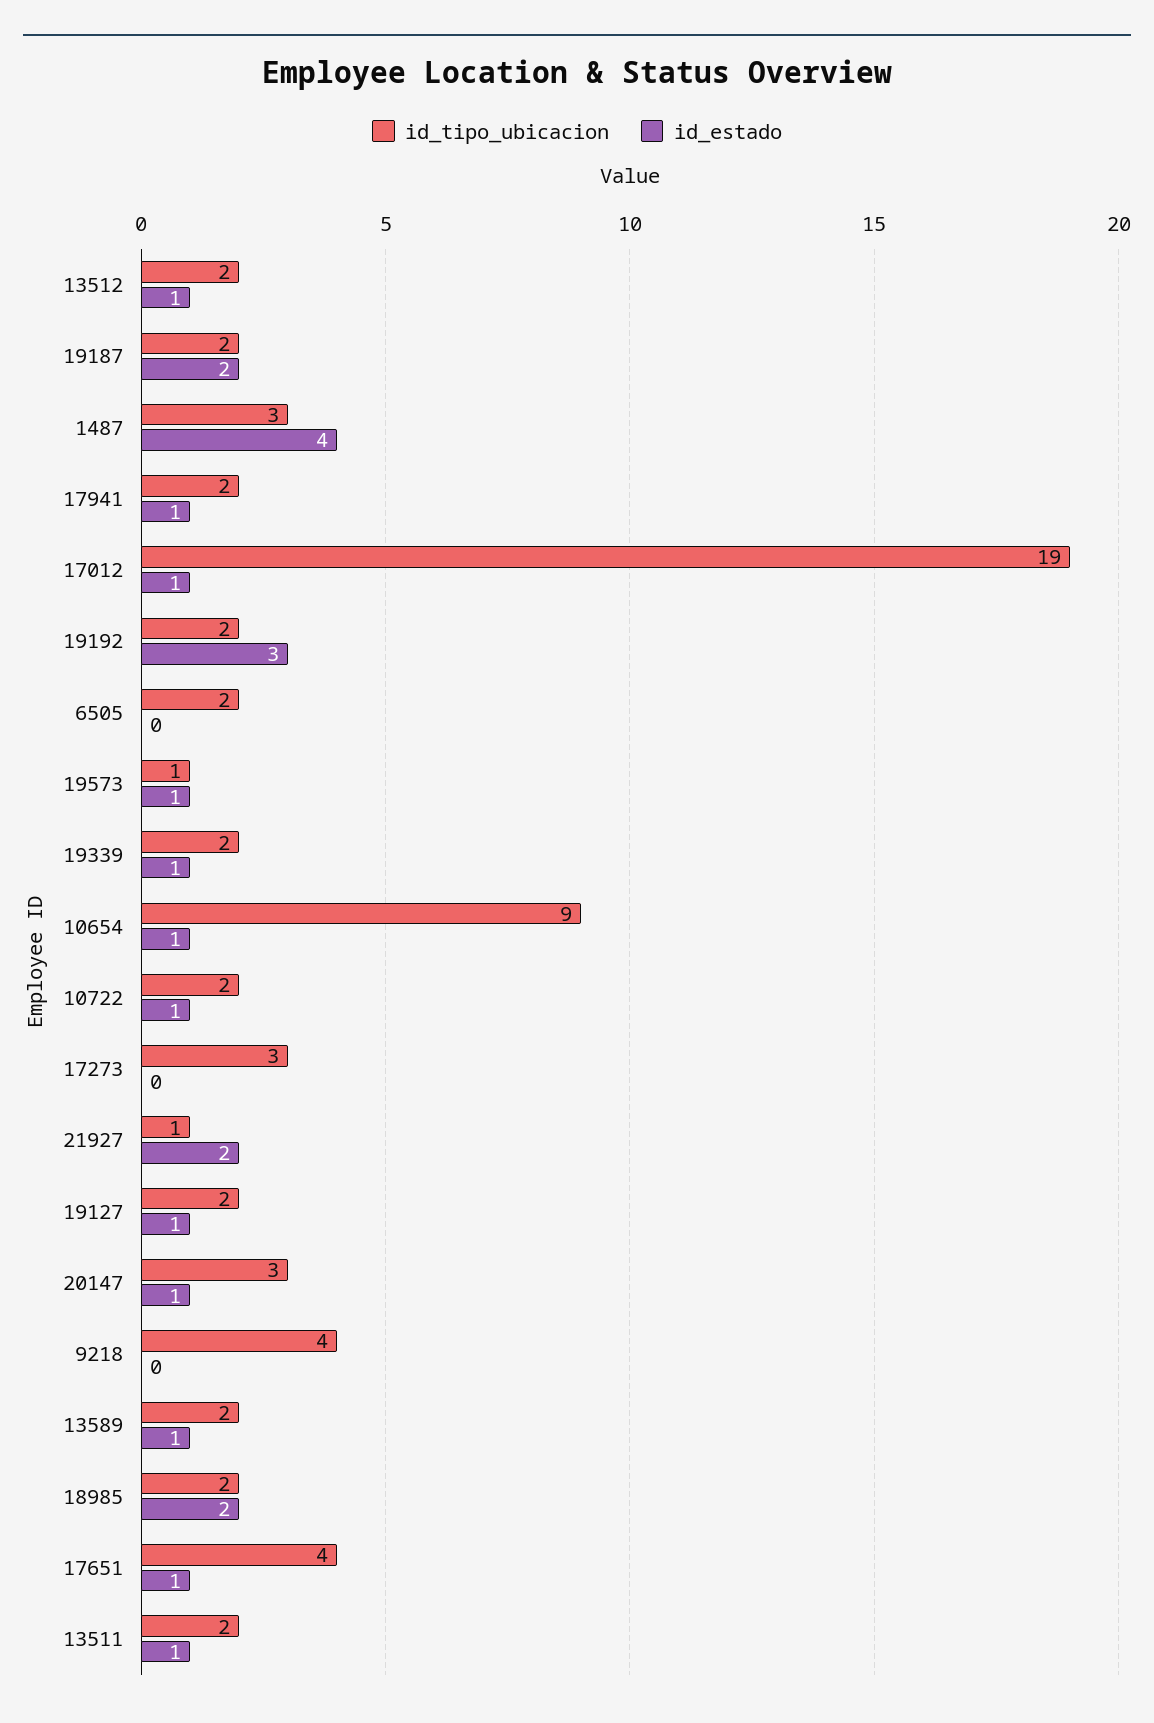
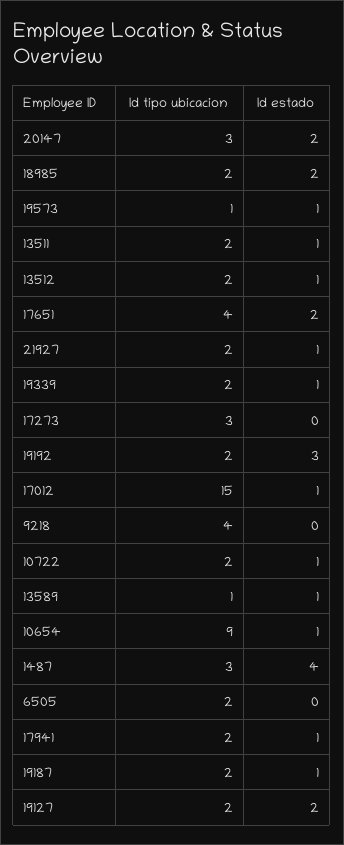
  {
    "id_tipo_ubicacion": {
      "13512": 2,
      "19187": 2,
      "1487": 3,
      "17941": 2,
-     "17012": 19,
+     "17012": 15,
      "19192": 2,
      "6505": 2,
      "19573": 1,
      "19339": 2,
      "10654": 9,
      "10722": 2,
      "17273": 3,
-     "21927": 1,
+     "21927": 2,
      "19127": 2,
      "20147": 3,
      "9218": 4,
-     "13589": 2,
+     "13589": 1,
      "18985": 2,
      "17651": 4,
      "13511": 2
    },
    "id_estado": {
      "13512": 1,
-     "19187": 2,
+     "19187": 1,
      "1487": 4,
      "17941": 1,
      "17012": 1,
      "19192": 3,
      "6505": 0,
      "19573": 1,
      "19339": 1,
      "10654": 1,
      "10722": 1,
      "17273": 0,
-     "21927": 2,
+     "21927": 1,
-     "19127": 1,
+     "19127": 2,
-     "20147": 1,
+     "20147": 2,
      "9218": 0,
      "13589": 1,
      "18985": 2,
-     "17651": 1,
+     "17651": 2,
      "13511": 1
    }
  }

